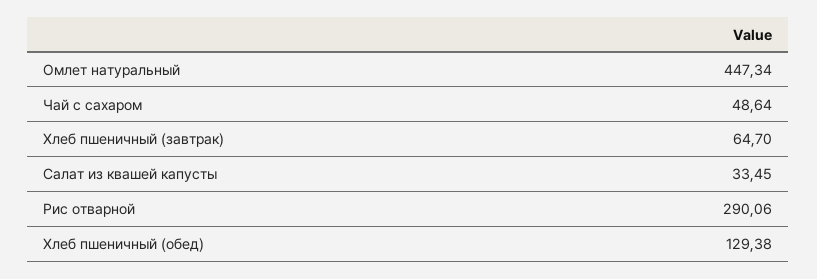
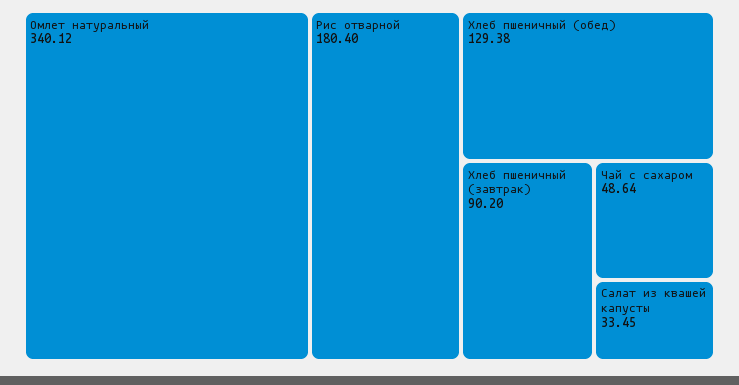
  {
-   "Омлет натуральный": 447.34,
+   "Омлет натуральный": 340.12,
    "Чай с сахаром": 48.64,
-   "Хлеб пшеничный (завтрак)": 64.7,
+   "Хлеб пшеничный (завтрак)": 90.2,
    "Салат из квашей капусты": 33.45,
-   "Рис отварной": 290.06,
+   "Рис отварной": 180.4,
    "Хлеб пшеничный (обед)": 129.38
  }

